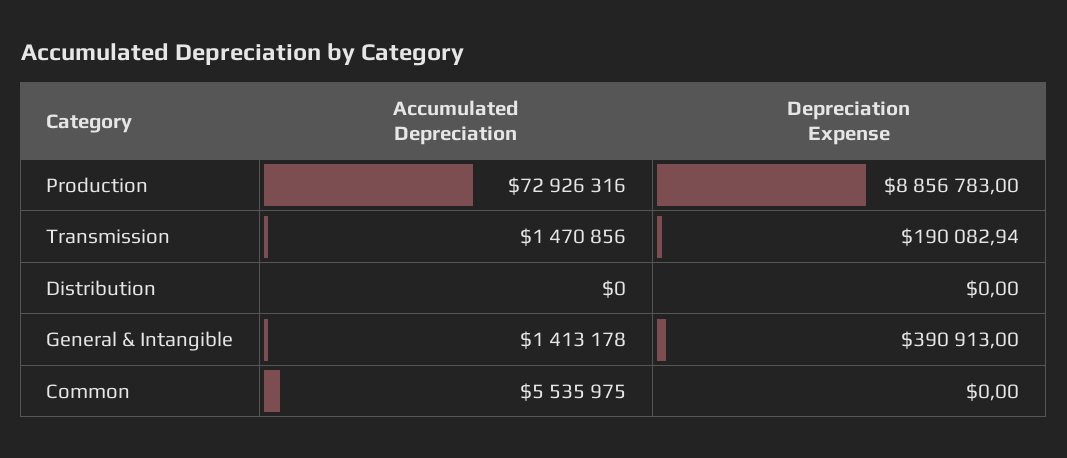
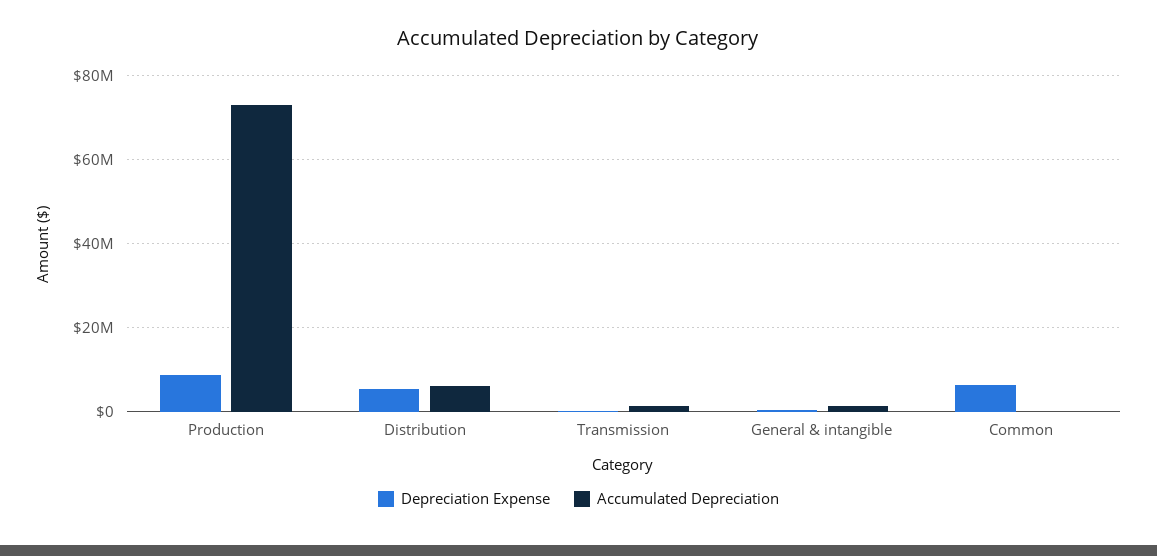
  {
    "Accumulated Depreciation": {
      "Production": 72926316,
      "Transmission": 1470856,
-     "Distribution": 0,
+     "Distribution": 6000000,
      "General & Intangible": 1413178,
-     "Common": 5535975
+     "Common": 0
    },
    "Depreciation Expense": {
      "Production": 8856783,
      "Transmission": 190082.94,
-     "Distribution": 0,
+     "Distribution": 6000000,
      "General & Intangible": 390913,
-     "Common": 0
+     "Common": 6000000
    }
  }

